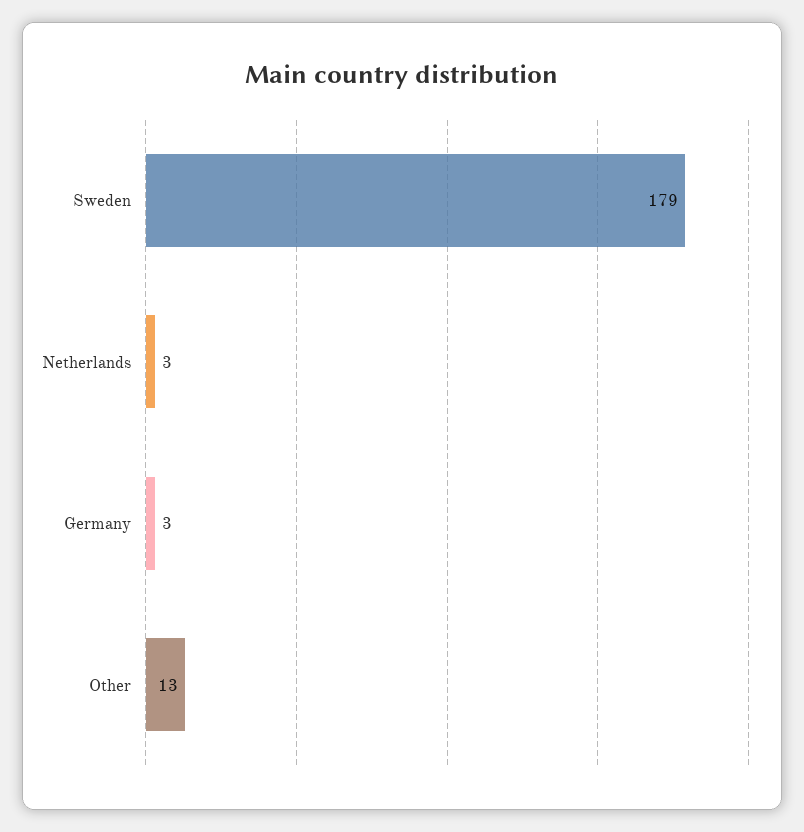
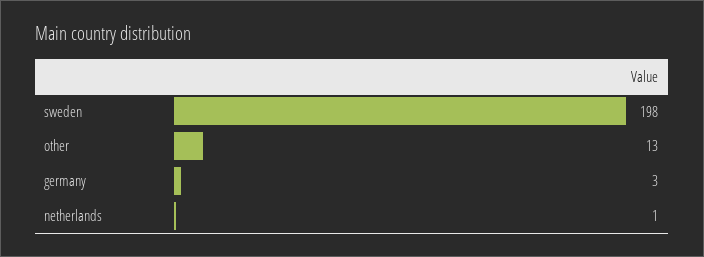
  {
-   "Sweden": 179,
+   "Sweden": 198,
-   "Netherlands": 3,
+   "Netherlands": 1,
    "Germany": 3,
    "Other": 13
  }

